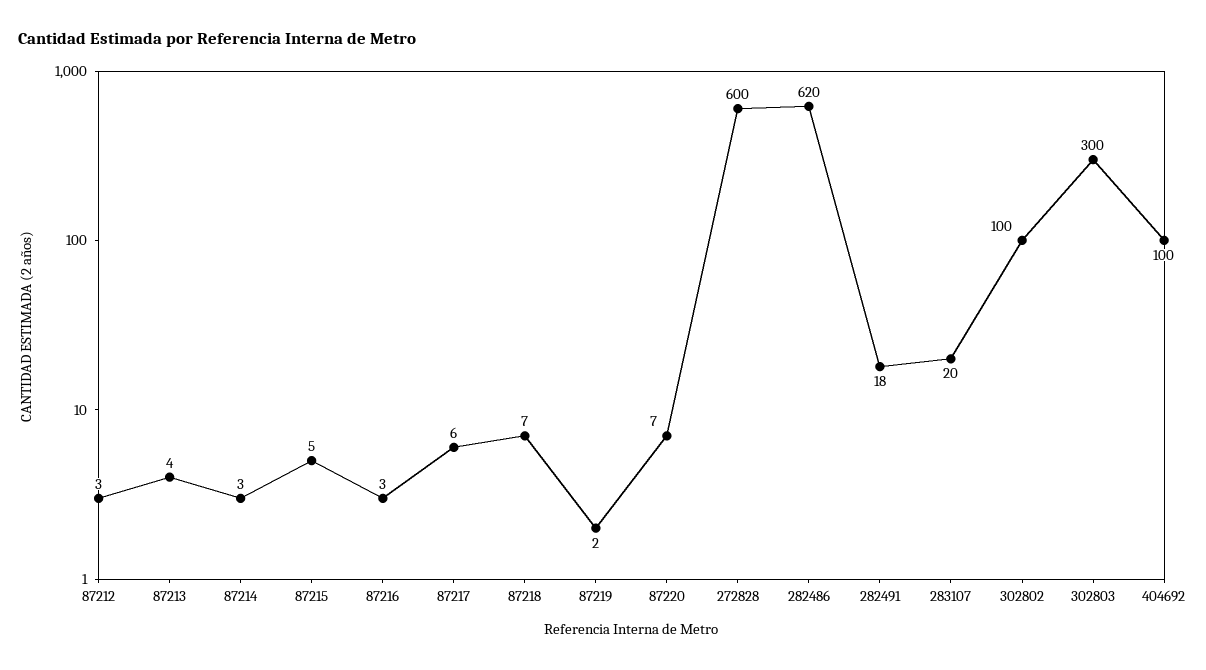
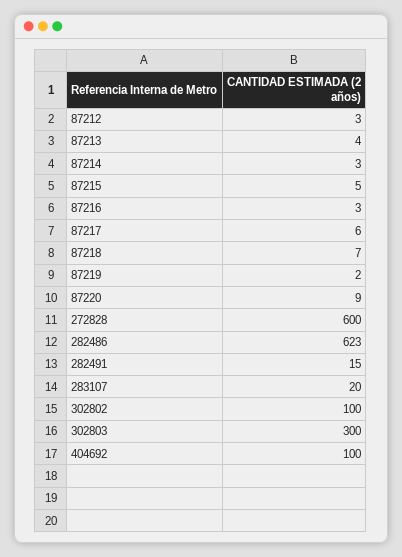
  {
    "87212": 3,
    "87213": 4,
    "87214": 3,
    "87215": 5,
    "87216": 3,
    "87217": 6,
    "87218": 7,
    "87219": 2,
-   "87220": 7,
+   "87220": 9,
    "272828": 600,
-   "282486": 620,
+   "282486": 623,
-   "282491": 18,
+   "282491": 15,
    "283107": 20,
    "302802": 100,
    "302803": 300,
    "404692": 100
  }

